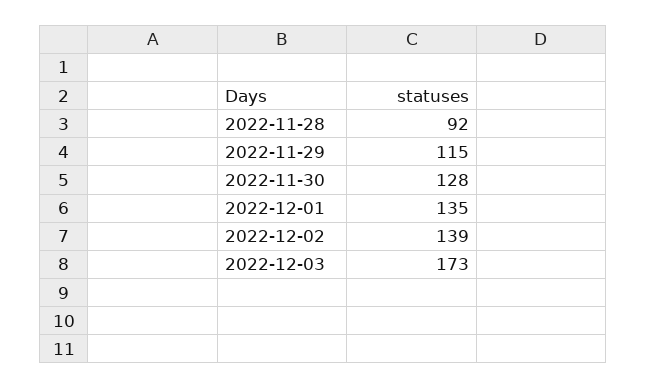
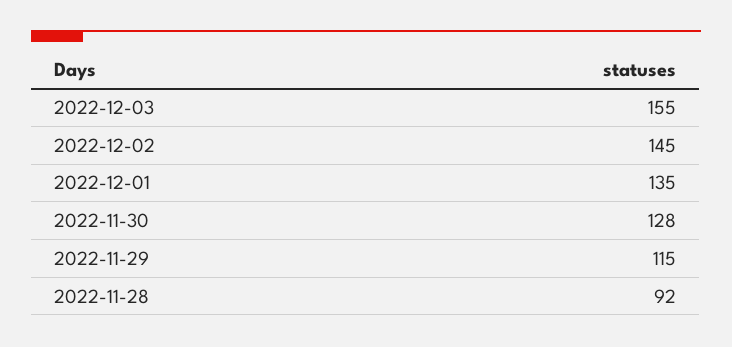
  {
    "2022-11-28": 92,
    "2022-11-29": 115,
    "2022-11-30": 128,
    "2022-12-01": 135,
-   "2022-12-02": 139,
+   "2022-12-02": 145,
-   "2022-12-03": 173
+   "2022-12-03": 155
  }

